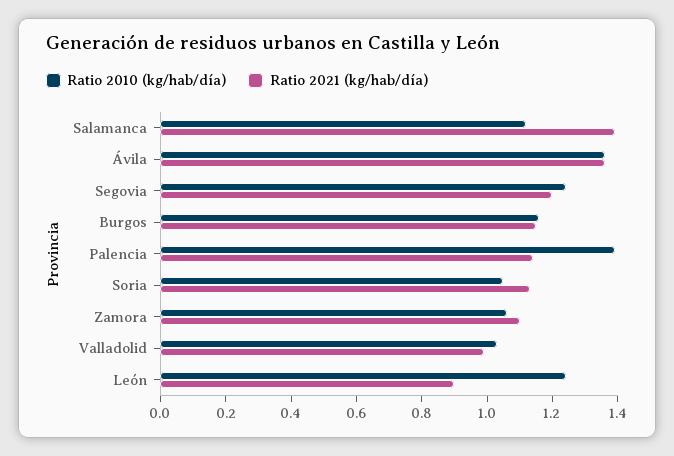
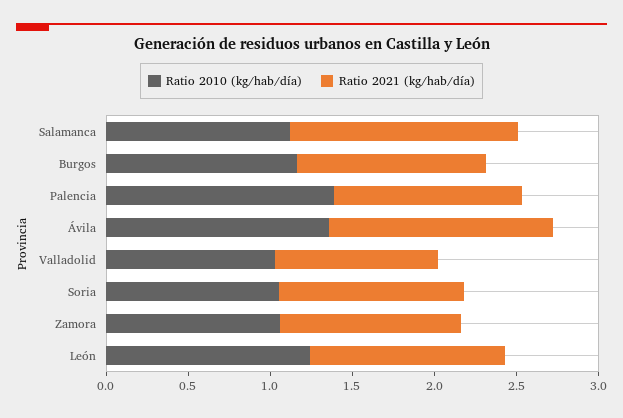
  {
    "Ratio 2010 (kg/hab/día)": {
      "Salamanca": 1.1,
      "Ávila": 1.35,
-     "Segovia": 1.25,
      "Burgos": 1.15,
      "Palencia": 1.4,
      "Soria": 1.05,
      "Zamora": 1.05,
      "Valladolid": 1.05,
      "León": 1.25
    },
    "Ratio 2021 (kg/hab/día)": {
      "Salamanca": 1.4,
      "Ávila": 1.35,
-     "Segovia": 1.2,
      "Burgos": 1.15,
      "Palencia": 1.15,
      "Soria": 1.15,
      "Zamora": 1.1,
      "Valladolid": 1,
-     "León": 0.9
+     "León": 1.2
    }
  }

